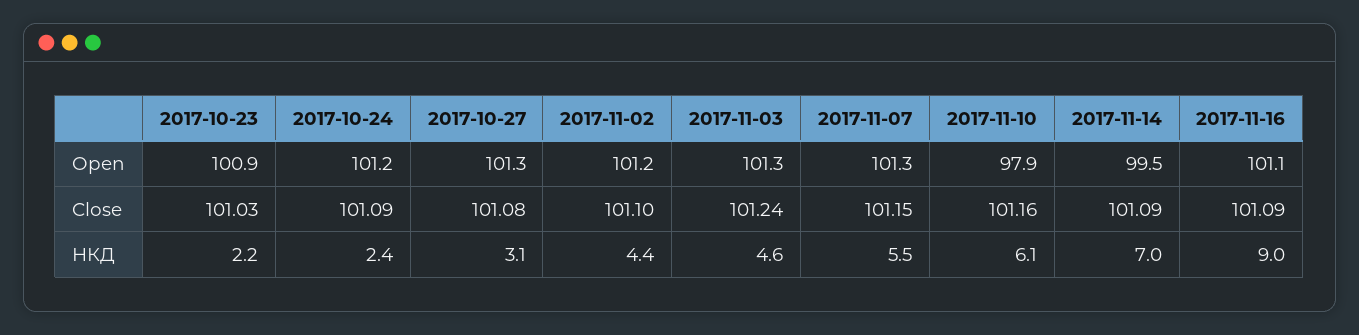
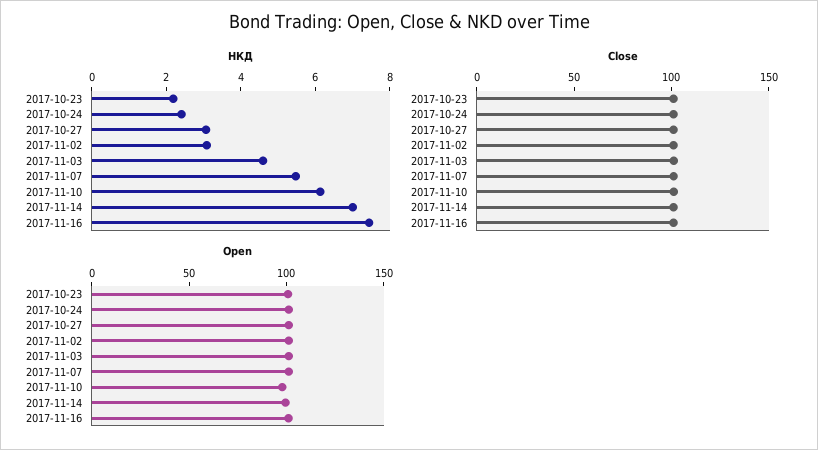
  {
    "Open": {
      "2017-10-23": 100.9,
      "2017-10-24": 101.2,
      "2017-10-27": 101.3,
      "2017-11-02": 101.2,
      "2017-11-03": 101.3,
      "2017-11-07": 101.3,
      "2017-11-10": 97.9,
      "2017-11-14": 99.5,
      "2017-11-16": 101.1
    },
    "Close": {
      "2017-10-23": 101.03,
      "2017-10-24": 101.09,
      "2017-10-27": 101.08,
      "2017-11-02": 101.1,
      "2017-11-03": 101.24,
      "2017-11-07": 101.15,
      "2017-11-10": 101.16,
      "2017-11-14": 101.09,
      "2017-11-16": 101.09
    },
    "НКД": {
      "2017-10-23": 2.2,
      "2017-10-24": 2.4,
      "2017-10-27": 3.1,
-     "2017-11-02": 4.4,
+     "2017-11-02": 3,
      "2017-11-03": 4.6,
      "2017-11-07": 5.5,
      "2017-11-10": 6.1,
      "2017-11-14": 7,
-     "2017-11-16": 9
+     "2017-11-16": 7.5
    }
  }

